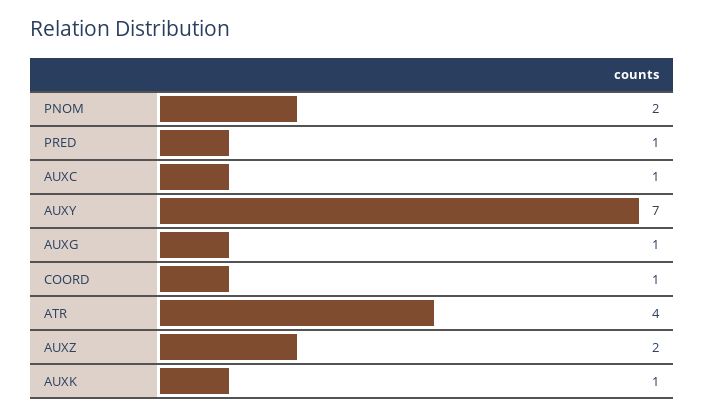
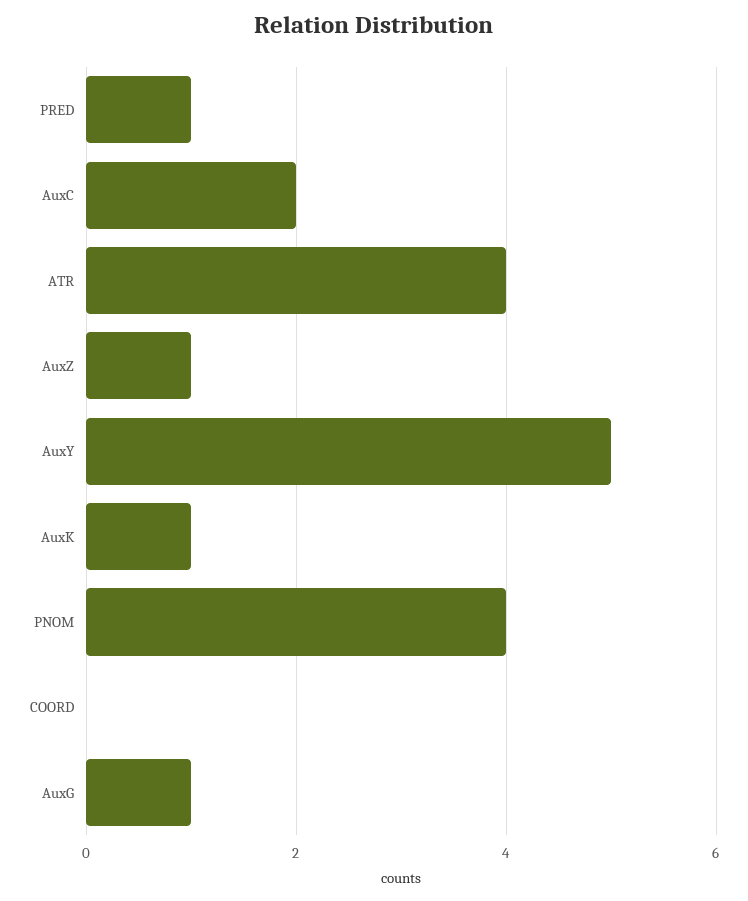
  {
-   "PNOM": 2,
+   "PNOM": 4,
    "PRED": 1,
-   "AUXC": 1,
+   "AUXC": 2,
-   "AUXY": 7,
+   "AUXY": 5,
    "AUXG": 1,
-   "COORD": 1,
+   "COORD": 0,
    "ATR": 4,
-   "AUXZ": 2,
+   "AUXZ": 1,
    "AUXK": 1
  }

